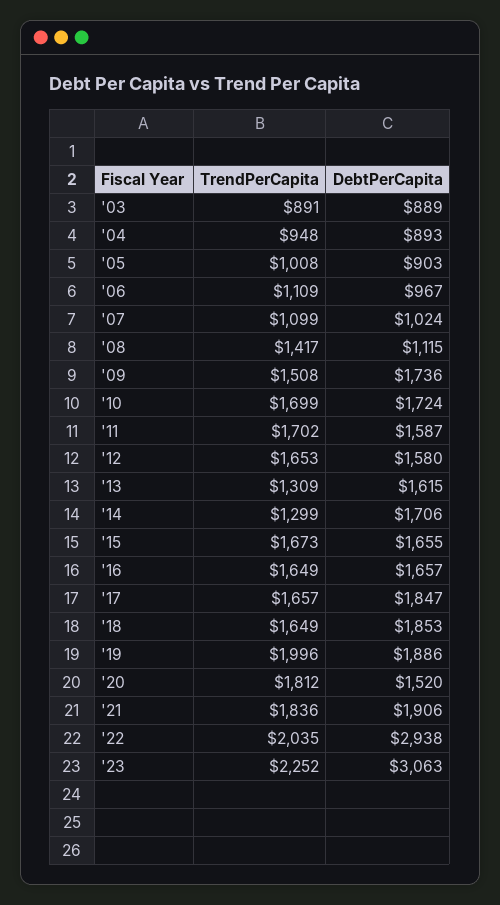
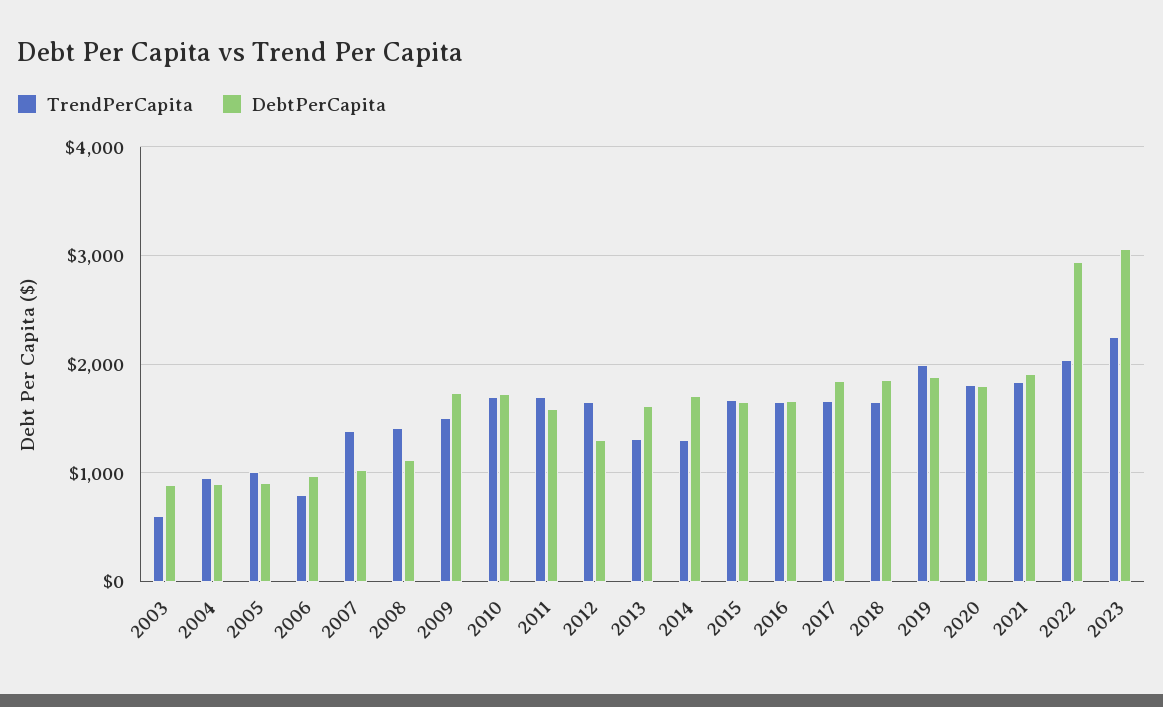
  {
    "TrendPerCapita": {
-     "'03": 891,
+     "'03": 600,
      "'04": 948,
      "'05": 1008,
-     "'06": 1109,
+     "'06": 800,
-     "'07": 1099,
+     "'07": 1400,
      "'08": 1417,
      "'09": 1508,
      "'10": 1699,
      "'11": 1702,
      "'12": 1653,
      "'13": 1309,
      "'14": 1299,
      "'15": 1673,
      "'16": 1649,
      "'17": 1657,
      "'18": 1649,
      "'19": 1996,
      "'20": 1812,
      "'21": 1836,
      "'22": 2035,
      "'23": 2252
    },
    "DebtPerCapita": {
      "'03": 889,
      "'04": 893,
      "'05": 903,
      "'06": 967,
      "'07": 1024,
      "'08": 1115,
      "'09": 1736,
      "'10": 1724,
      "'11": 1587,
-     "'12": 1580,
+     "'12": 1300,
      "'13": 1615,
      "'14": 1706,
      "'15": 1655,
      "'16": 1657,
      "'17": 1847,
      "'18": 1853,
      "'19": 1886,
-     "'20": 1520,
+     "'20": 1800,
      "'21": 1906,
      "'22": 2938,
      "'23": 3063
    }
  }

